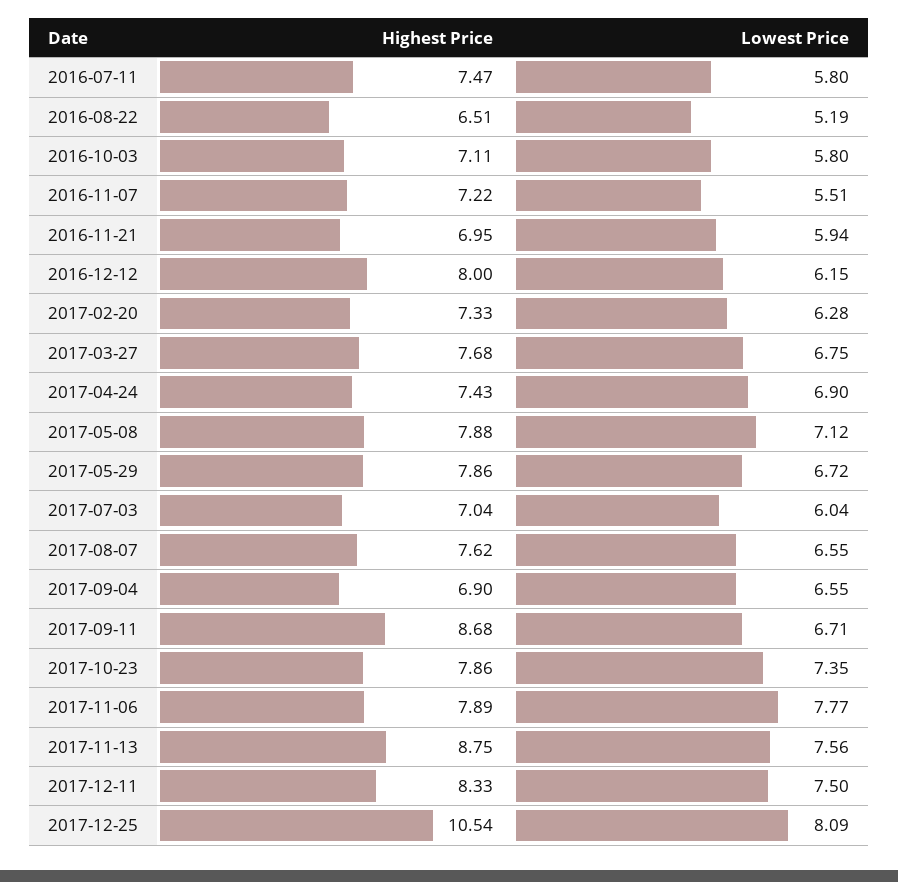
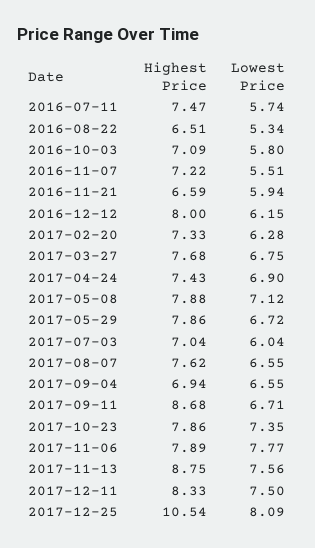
  {
    "Highest Price": {
      "2016-07-11": 7.47,
      "2016-08-22": 6.51,
-     "2016-10-03": 7.11,
+     "2016-10-03": 7.09,
      "2016-11-07": 7.22,
-     "2016-11-21": 6.95,
+     "2016-11-21": 6.59,
      "2016-12-12": 8,
      "2017-02-20": 7.33,
      "2017-03-27": 7.68,
      "2017-04-24": 7.43,
      "2017-05-08": 7.88,
      "2017-05-29": 7.86,
      "2017-07-03": 7.04,
      "2017-08-07": 7.62,
-     "2017-09-04": 6.9,
+     "2017-09-04": 6.94,
      "2017-09-11": 8.68,
      "2017-10-23": 7.86,
      "2017-11-06": 7.89,
      "2017-11-13": 8.75,
      "2017-12-11": 8.33,
      "2017-12-25": 10.54
    },
    "Lowest Price": {
-     "2016-07-11": 5.8,
+     "2016-07-11": 5.74,
-     "2016-08-22": 5.19,
+     "2016-08-22": 5.34,
      "2016-10-03": 5.8,
      "2016-11-07": 5.51,
      "2016-11-21": 5.94,
      "2016-12-12": 6.15,
      "2017-02-20": 6.28,
      "2017-03-27": 6.75,
      "2017-04-24": 6.9,
      "2017-05-08": 7.12,
      "2017-05-29": 6.72,
      "2017-07-03": 6.04,
      "2017-08-07": 6.55,
      "2017-09-04": 6.55,
      "2017-09-11": 6.71,
      "2017-10-23": 7.35,
      "2017-11-06": 7.77,
      "2017-11-13": 7.56,
      "2017-12-11": 7.5,
      "2017-12-25": 8.09
    }
  }

